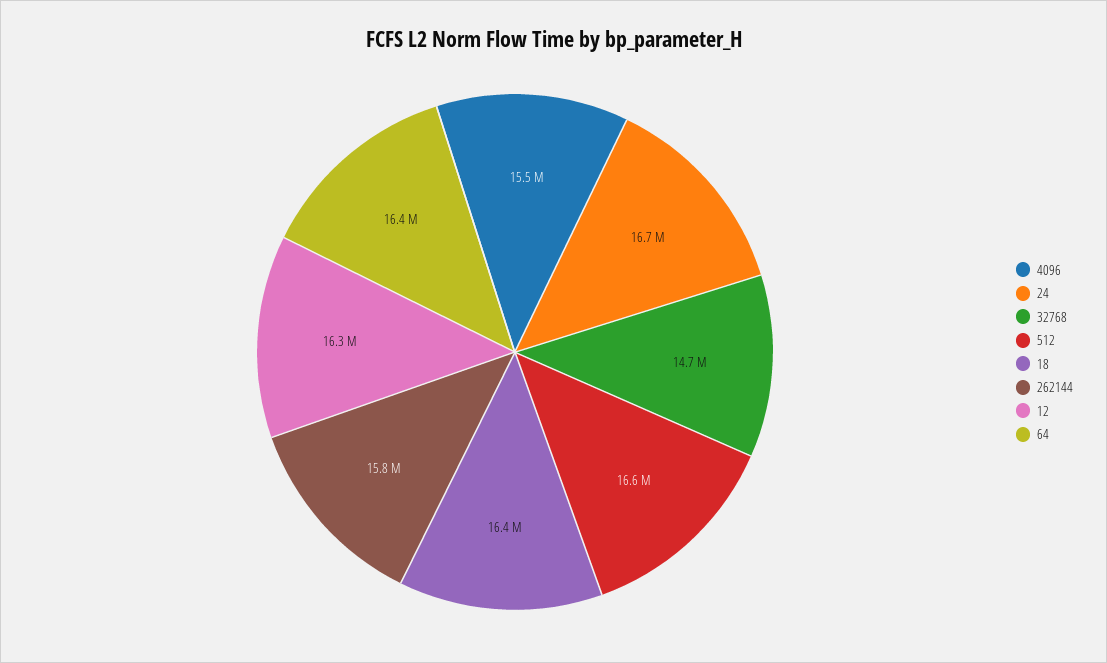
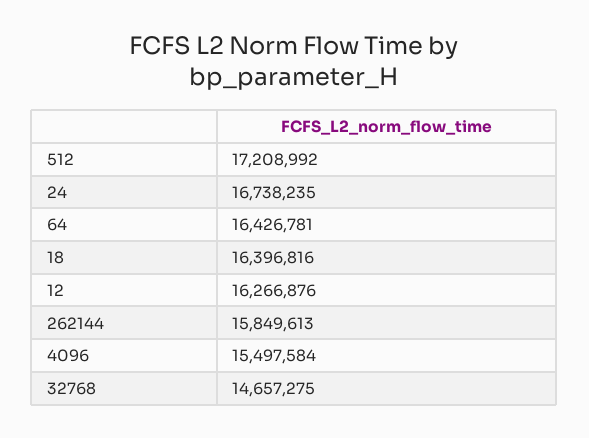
  {
    "4096": 15497584,
    "24": 16738235,
    "32768": 14657275,
-   "512": 16600000,
+   "512": 17208992,
    "18": 16396816,
    "262144": 15849613,
    "12": 16266876,
    "64": 16426781
  }

